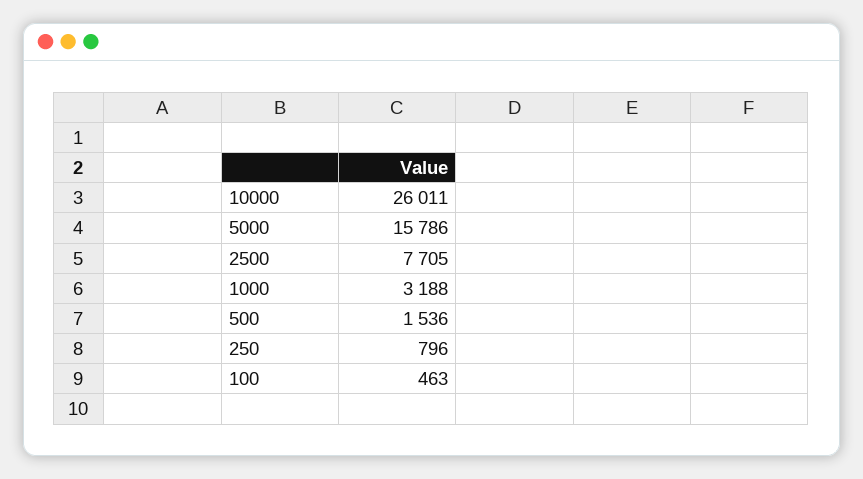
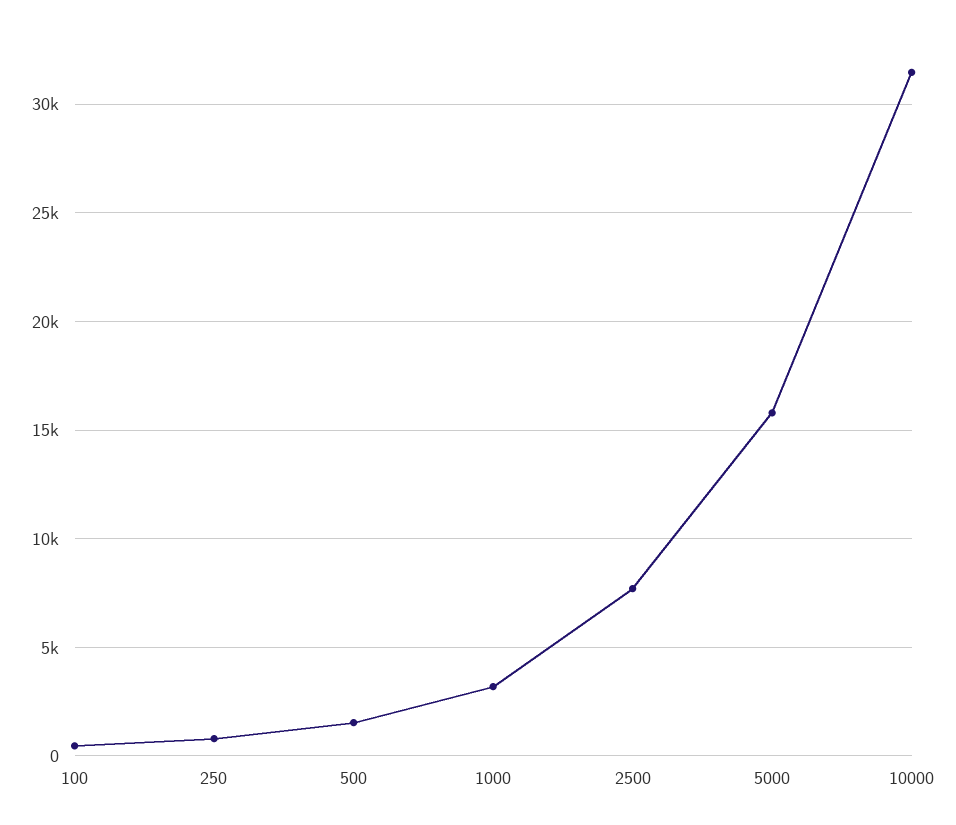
  {
-   "10000": 26011,
+   "10000": 31500,
    "5000": 15786,
    "2500": 7705,
    "1000": 3188,
    "500": 1536,
    "250": 796,
    "100": 463
  }

